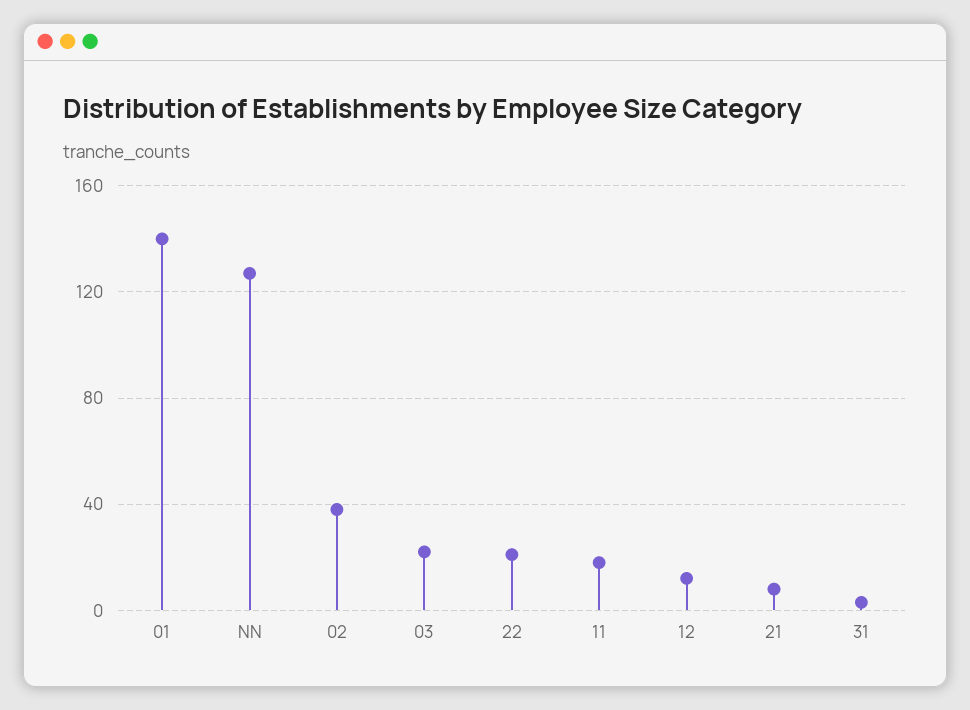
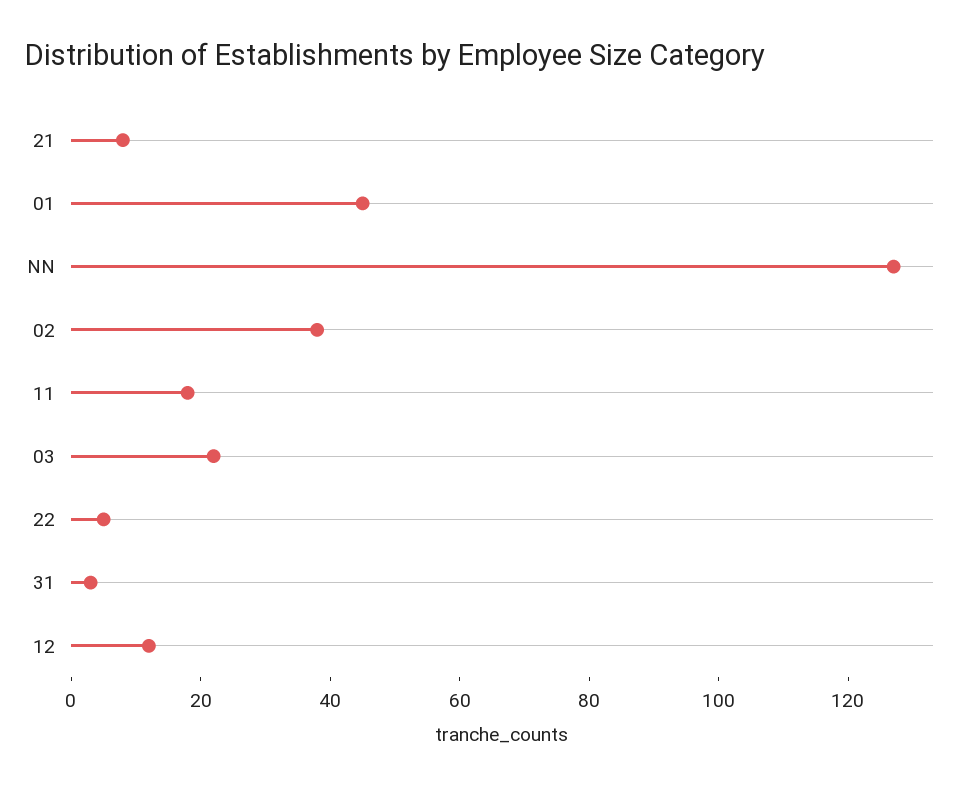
  {
-   "01": 140,
+   "01": 45,
    "NN": 125,
    "02": 40,
    "03": 20,
-   "22": 20,
+   "22": 5,
    "11": 20,
    "12": 10,
    "21": 10,
    "31": 5
  }

